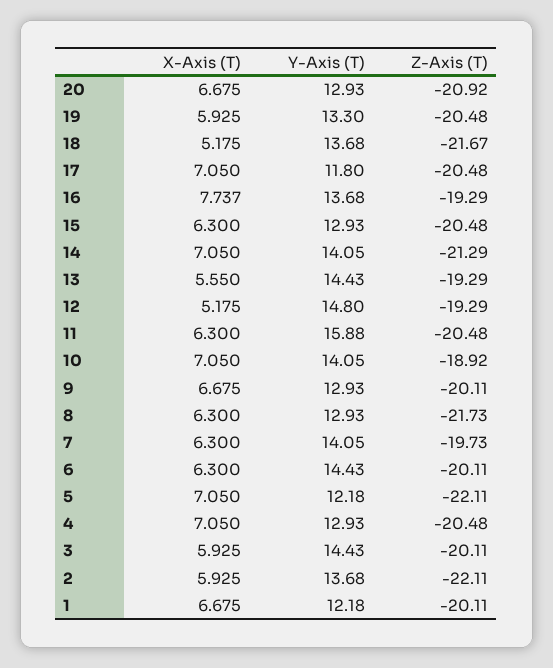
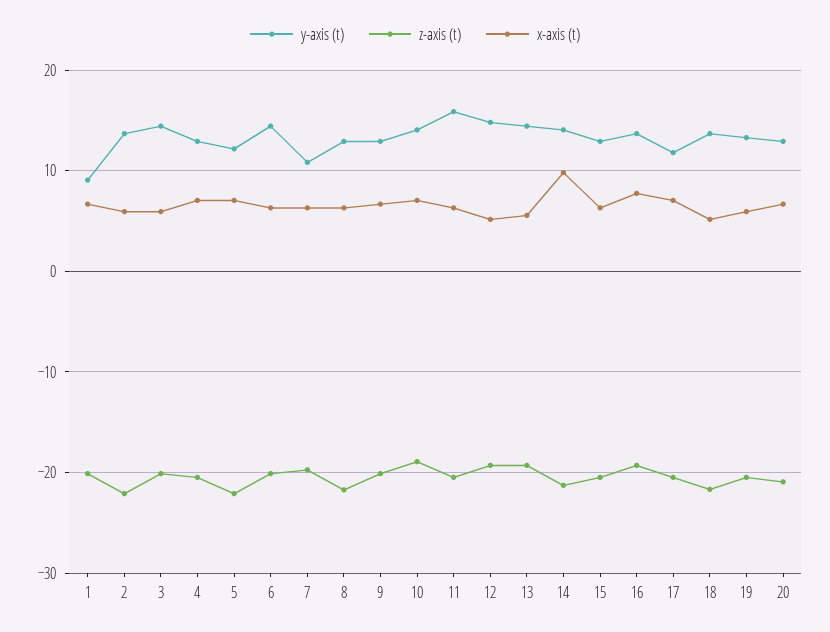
  {
    "X-Axis (T)": {
      "20": 6.675,
      "19": 5.925,
      "18": 5.175,
      "17": 7.05,
      "16": 7.737,
      "15": 6.3,
-     "14": 7.05,
+     "14": 10,
      "13": 5.55,
      "12": 5.175,
      "11": 6.3,
      "10": 7.05,
      "9": 6.675,
      "8": 6.3,
      "7": 6.3,
      "6": 6.3,
      "5": 7.05,
      "4": 7.05,
      "3": 5.925,
      "2": 5.925,
      "1": 6.675
    },
    "Y-Axis (T)": {
      "20": 12.93,
      "19": 13.3,
      "18": 13.68,
      "17": 11.8,
      "16": 13.68,
      "15": 12.93,
      "14": 14.05,
      "13": 14.43,
      "12": 14.8,
      "11": 15.88,
      "10": 14.05,
      "9": 12.93,
      "8": 12.93,
-     "7": 14.05,
+     "7": 11,
      "6": 14.43,
      "5": 12.18,
      "4": 12.93,
      "3": 14.43,
      "2": 13.68,
-     "1": 12.18
+     "1": 9
    },
    "Z-Axis (T)": {
      "20": -20.92,
      "19": -20.48,
      "18": -21.67,
      "17": -20.48,
      "16": -19.29,
      "15": -20.48,
      "14": -21.29,
      "13": -19.29,
      "12": -19.29,
      "11": -20.48,
      "10": -18.92,
      "9": -20.11,
      "8": -21.73,
      "7": -19.73,
      "6": -20.11,
      "5": -22.11,
      "4": -20.48,
      "3": -20.11,
      "2": -22.11,
      "1": -20.11
    }
  }

